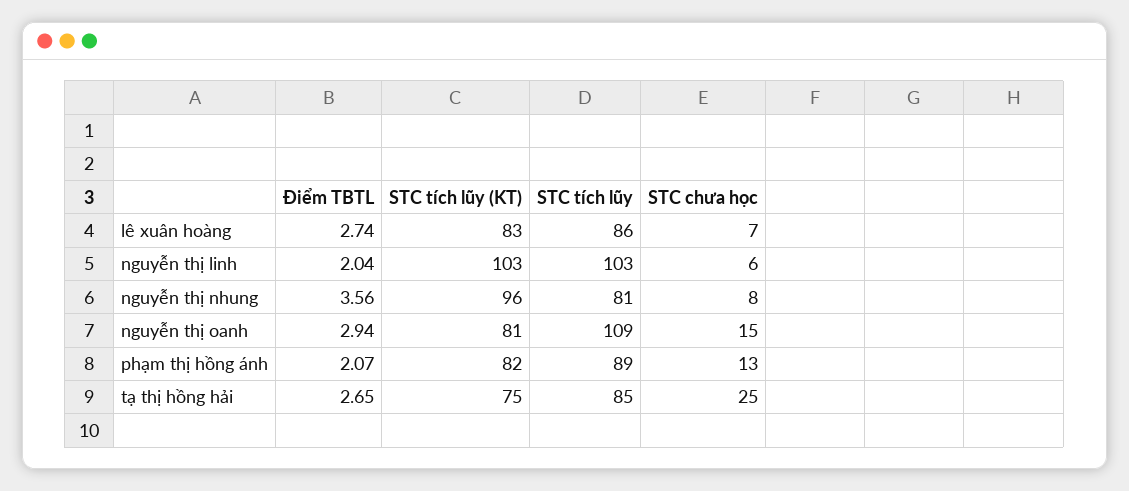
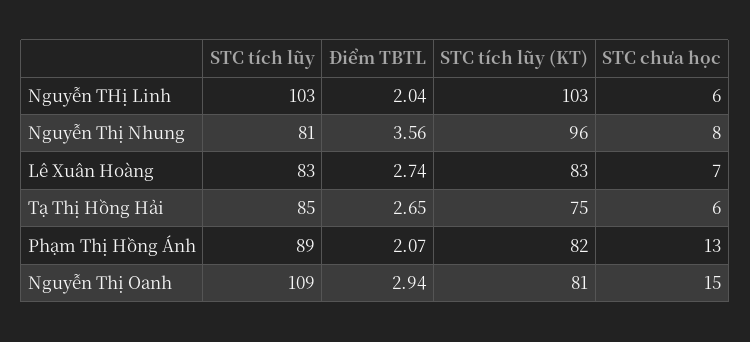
  {
    "Điểm TBTL": {
      "lê xuân hoàng": 2.74,
      "nguyễn thị linh": 2.04,
      "nguyễn thị nhung": 3.56,
      "nguyễn thị oanh": 2.94,
      "phạm thị hồng ánh": 2.07,
      "tạ thị hồng hải": 2.65
    },
    "STC tích lũy (KT)": {
      "lê xuân hoàng": 83,
      "nguyễn thị linh": 103,
      "nguyễn thị nhung": 96,
      "nguyễn thị oanh": 81,
      "phạm thị hồng ánh": 82,
      "tạ thị hồng hải": 75
    },
    "STC tích lũy": {
-     "lê xuân hoàng": 86,
+     "lê xuân hoàng": 83,
      "nguyễn thị linh": 103,
      "nguyễn thị nhung": 81,
      "nguyễn thị oanh": 109,
      "phạm thị hồng ánh": 89,
      "tạ thị hồng hải": 85
    },
    "STC chưa học": {
      "lê xuân hoàng": 7,
      "nguyễn thị linh": 6,
      "nguyễn thị nhung": 8,
      "nguyễn thị oanh": 15,
      "phạm thị hồng ánh": 13,
-     "tạ thị hồng hải": 25
+     "tạ thị hồng hải": 6
    }
  }

